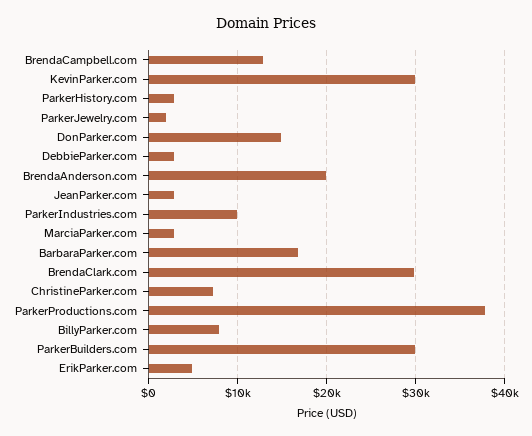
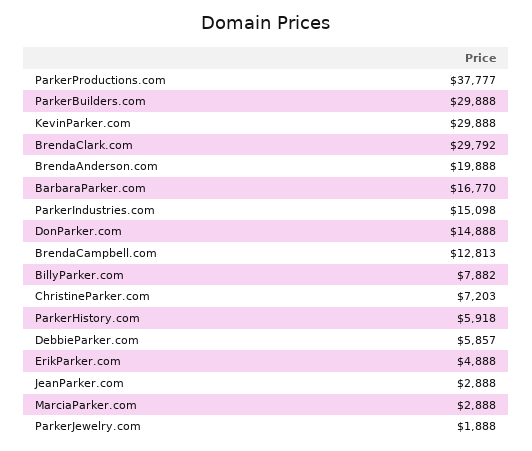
  {
    "BrendaCampbell.com": 12813,
    "KevinParker.com": 29888,
-   "ParkerHistory.com": 3000,
+   "ParkerHistory.com": 5918,
    "ParkerJewelry.com": 1888,
    "DonParker.com": 14888,
-   "DebbieParker.com": 3000,
+   "DebbieParker.com": 5857,
    "BrendaAnderson.com": 19888,
    "JeanParker.com": 2888,
-   "ParkerIndustries.com": 10000,
+   "ParkerIndustries.com": 15098,
    "MarciaParker.com": 2888,
    "BarbaraParker.com": 16770,
    "BrendaClark.com": 29792,
    "ChristineParker.com": 7203,
    "ParkerProductions.com": 37777,
    "BillyParker.com": 7882,
    "ParkerBuilders.com": 29888,
    "ErikParker.com": 4888
  }

